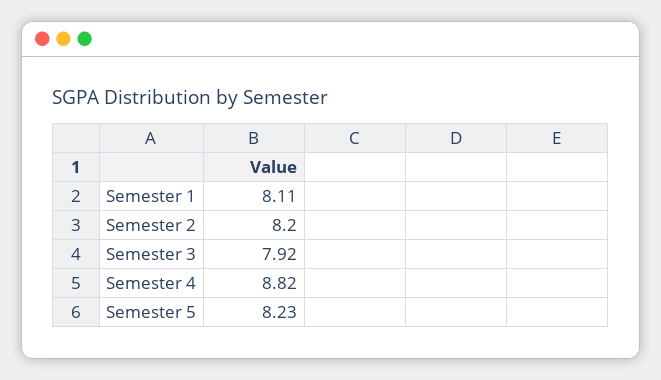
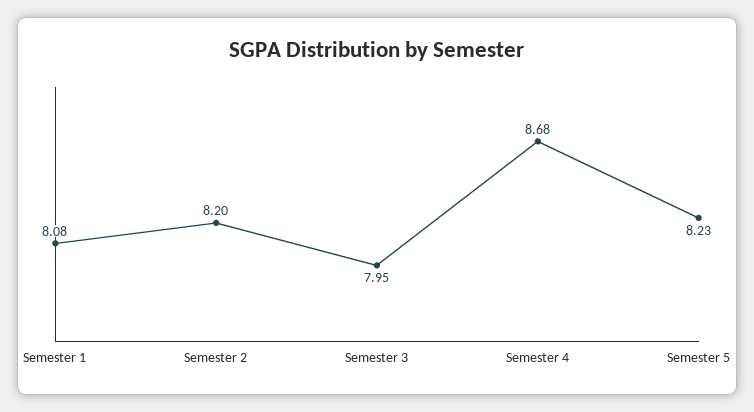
  {
-   "Semester 1": 8.11,
+   "Semester 1": 8.08,
    "Semester 2": 8.2,
-   "Semester 3": 7.92,
+   "Semester 3": 7.95,
-   "Semester 4": 8.82,
+   "Semester 4": 8.68,
    "Semester 5": 8.23
  }

